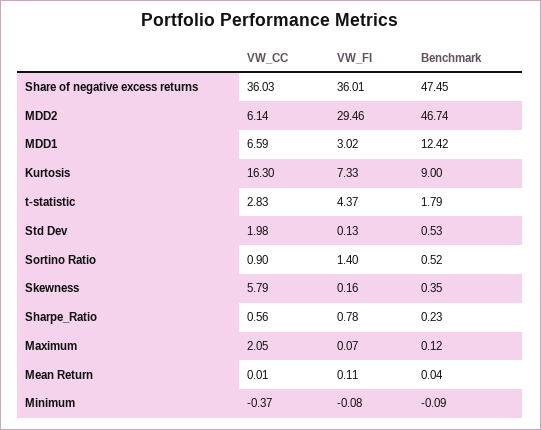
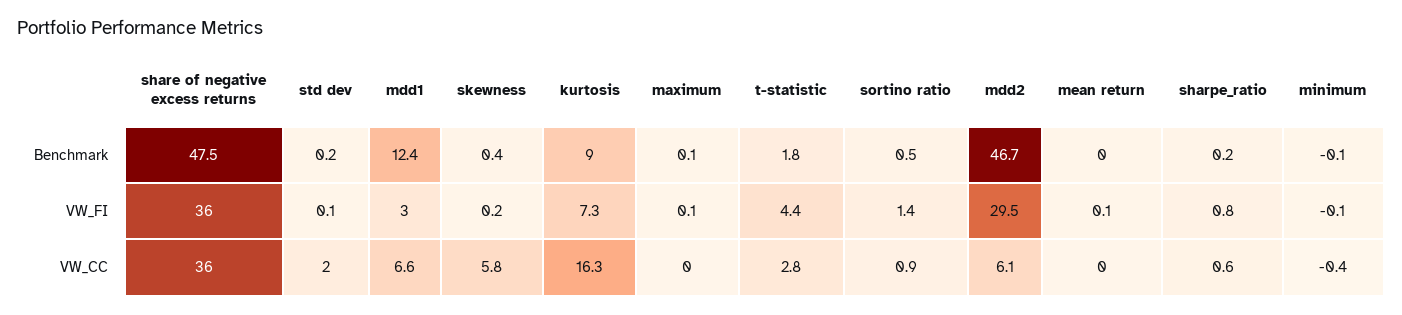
  {
    "VW_CC": {
      "Share of negative excess returns": 36.03,
      "MDD2": 6.14,
      "MDD1": 6.59,
      "Kurtosis": 16.3,
      "t-statistic": 2.83,
      "Std Dev": 1.98,
      "Sortino Ratio": 0.9,
      "Skewness": 5.79,
      "Sharpe_Ratio": 0.56,
-     "Maximum": 2.05,
+     "Maximum": 0,
      "Mean Return": 0.01,
      "Minimum": -0.37
    },
    "VW_FI": {
      "Share of negative excess returns": 36.01,
      "MDD2": 29.46,
      "MDD1": 3.02,
      "Kurtosis": 7.33,
      "t-statistic": 4.37,
      "Std Dev": 0.13,
      "Sortino Ratio": 1.4,
      "Skewness": 0.16,
      "Sharpe_Ratio": 0.78,
      "Maximum": 0.07,
      "Mean Return": 0.11,
      "Minimum": -0.08
    },
    "Benchmark": {
      "Share of negative excess returns": 47.45,
      "MDD2": 46.74,
      "MDD1": 12.42,
      "Kurtosis": 9,
      "t-statistic": 1.79,
-     "Std Dev": 0.53,
+     "Std Dev": 0.2,
      "Sortino Ratio": 0.52,
      "Skewness": 0.35,
      "Sharpe_Ratio": 0.23,
      "Maximum": 0.12,
      "Mean Return": 0.04,
      "Minimum": -0.09
    }
  }

